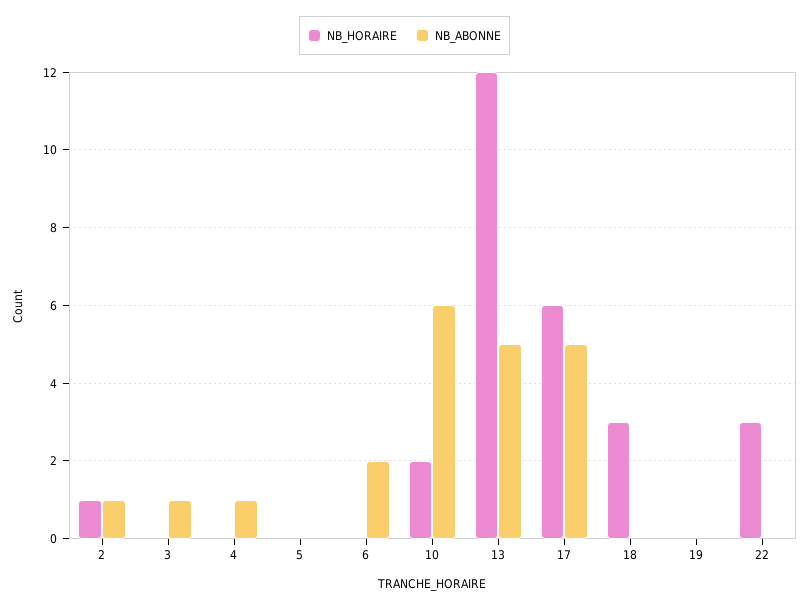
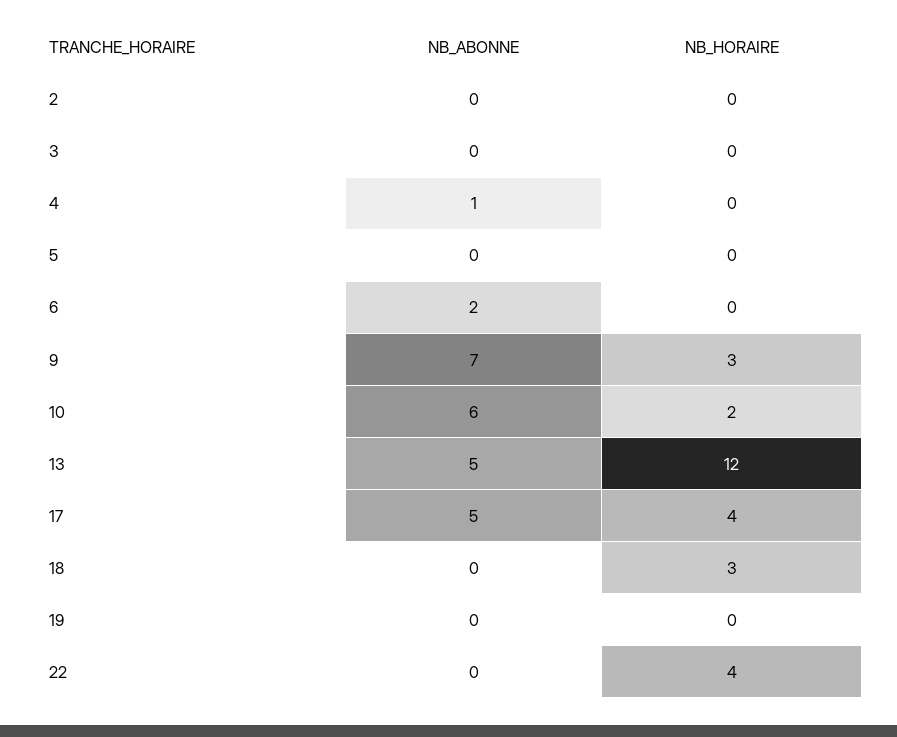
  {
    "NB_HORAIRE": {
-     "2": 1,
+     "2": 0,
      "3": 0,
      "4": 0,
      "5": 0,
      "6": 0,
      "10": 2,
      "13": 12,
-     "17": 6,
+     "17": 4,
      "18": 3,
      "19": 0,
-     "22": 3
+     "22": 4,
+     "9": 3
    },
    "NB_ABONNE": {
-     "2": 1,
+     "2": 0,
-     "3": 1,
+     "3": 0,
      "4": 1,
      "5": 0,
      "6": 2,
      "10": 6,
      "13": 5,
      "17": 5,
      "18": 0,
      "19": 0,
-     "22": 0
+     "22": 0,
+     "9": 7
    }
  }

